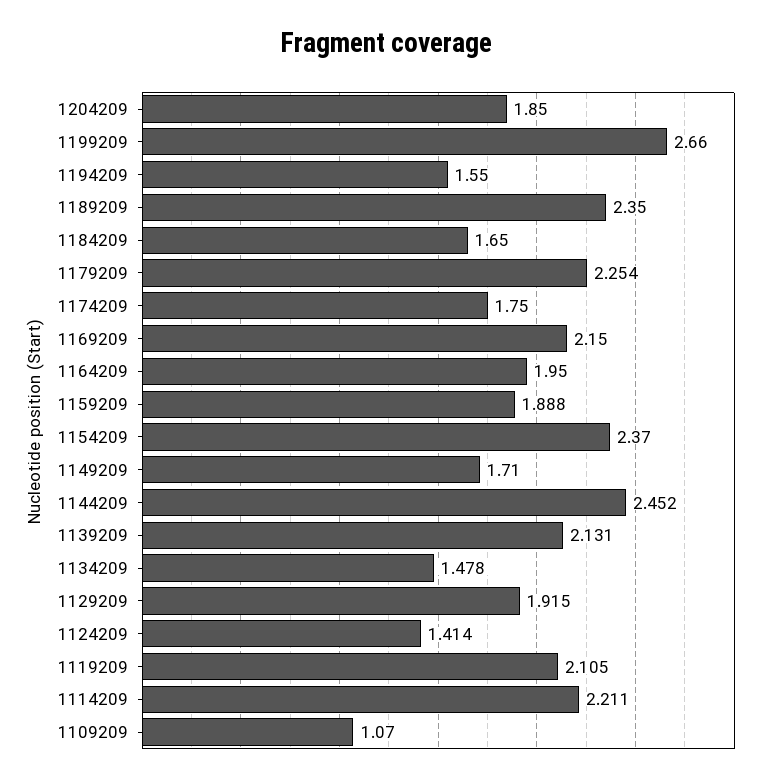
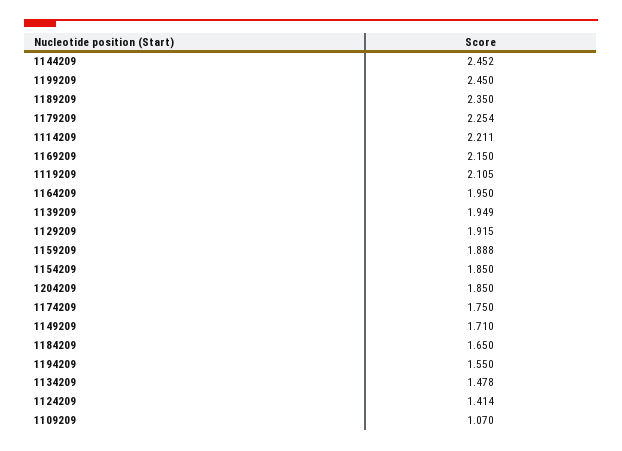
  {
    "1204209": 1.85,
-   "1199209": 2.66,
+   "1199209": 2.45,
    "1194209": 1.55,
    "1189209": 2.35,
    "1184209": 1.65,
    "1179209": 2.254,
    "1174209": 1.75,
    "1169209": 2.15,
    "1164209": 1.95,
    "1159209": 1.888,
-   "1154209": 2.37,
+   "1154209": 1.85,
    "1149209": 1.71,
    "1144209": 2.452,
-   "1139209": 2.131,
+   "1139209": 1.949,
    "1134209": 1.478,
    "1129209": 1.915,
    "1124209": 1.414,
    "1119209": 2.105,
    "1114209": 2.211,
    "1109209": 1.07
  }

